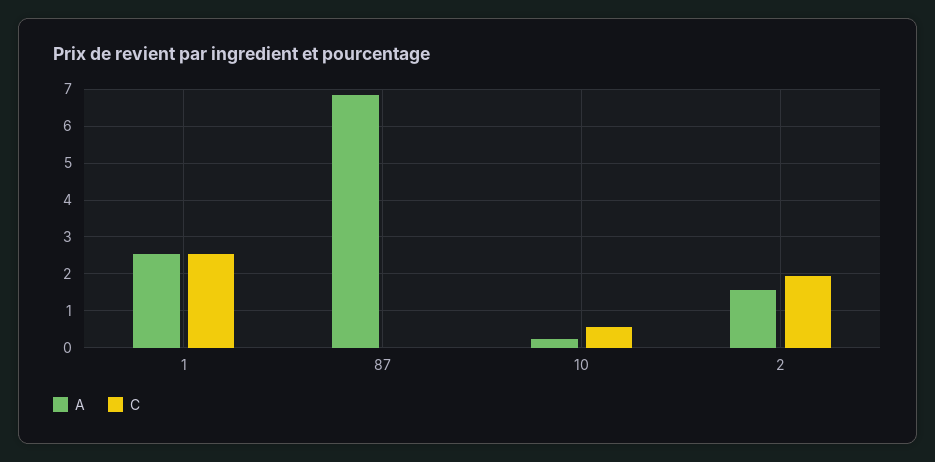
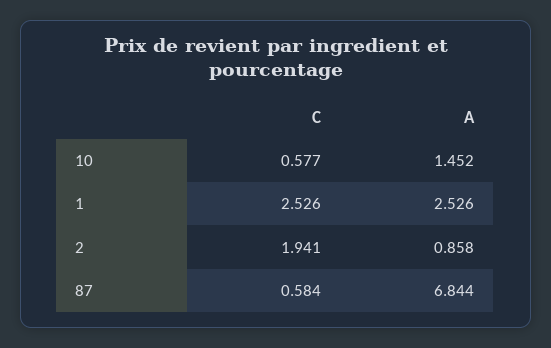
  {
    "A": {
      "1": 2.526,
      "87": 6.844,
-     "10": 0.2,
+     "10": 1.452,
-     "2": 1.6
+     "2": 0.858
    },
    "C": {
      "1": 2.526,
-     "87": 0,
+     "87": 0.584,
      "10": 0.577,
      "2": 1.941
    }
  }

